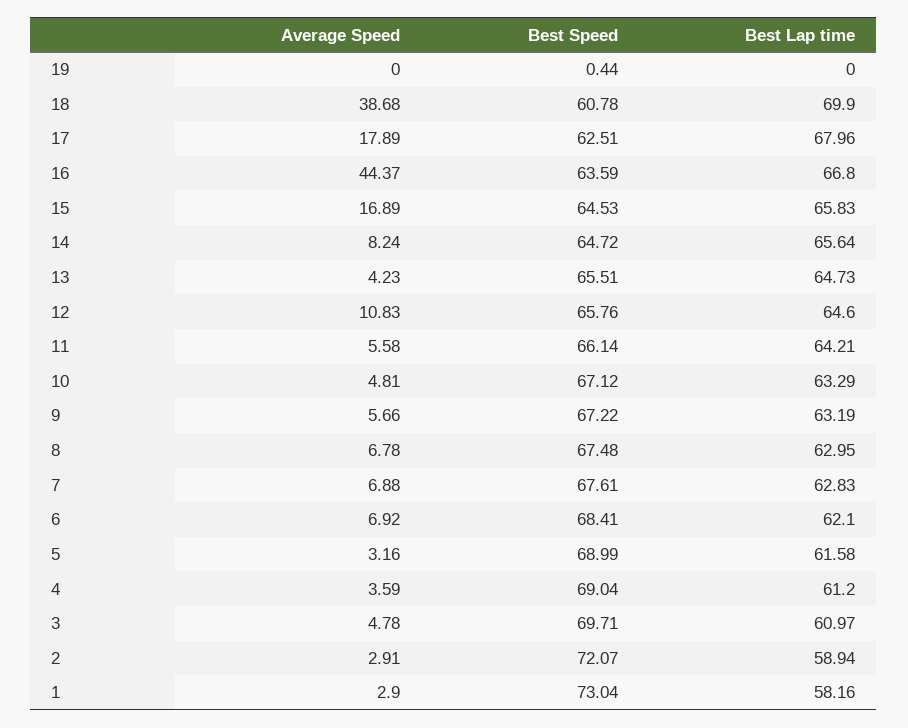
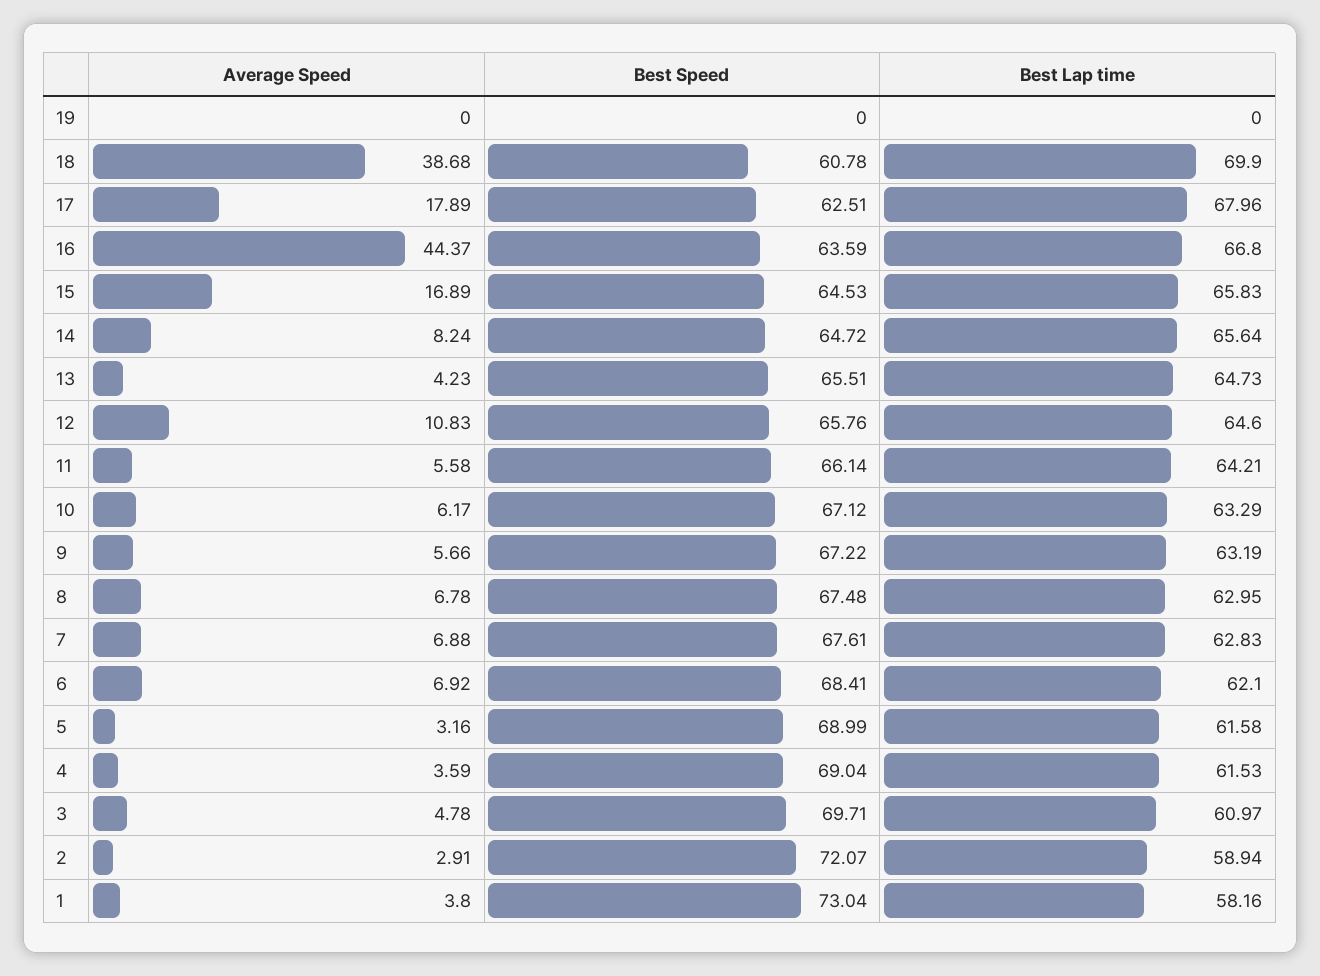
  {
    "Average Speed": {
      "19": 0,
      "18": 38.68,
      "17": 17.89,
      "16": 44.37,
      "15": 16.89,
      "14": 8.24,
      "13": 4.23,
      "12": 10.83,
      "11": 5.58,
-     "10": 4.81,
+     "10": 6.17,
      "9": 5.66,
      "8": 6.78,
      "7": 6.88,
      "6": 6.92,
      "5": 3.16,
      "4": 3.59,
      "3": 4.78,
      "2": 2.91,
-     "1": 2.9
+     "1": 3.8
    },
    "Best Speed": {
-     "19": 0.44,
+     "19": 0,
      "18": 60.78,
      "17": 62.51,
      "16": 63.59,
      "15": 64.53,
      "14": 64.72,
      "13": 65.51,
      "12": 65.76,
      "11": 66.14,
      "10": 67.12,
      "9": 67.22,
      "8": 67.48,
      "7": 67.61,
      "6": 68.41,
      "5": 68.99,
      "4": 69.04,
      "3": 69.71,
      "2": 72.07,
      "1": 73.04
    },
    "Best Lap time": {
      "19": 0,
      "18": 69.9,
      "17": 67.96,
      "16": 66.8,
      "15": 65.83,
      "14": 65.64,
      "13": 64.73,
      "12": 64.6,
      "11": 64.21,
      "10": 63.29,
      "9": 63.19,
      "8": 62.95,
      "7": 62.83,
      "6": 62.1,
      "5": 61.58,
-     "4": 61.2,
+     "4": 61.53,
      "3": 60.97,
      "2": 58.94,
      "1": 58.16
    }
  }

